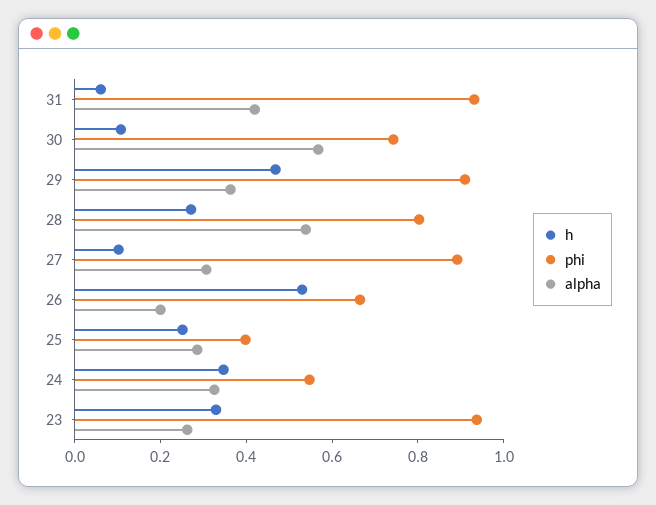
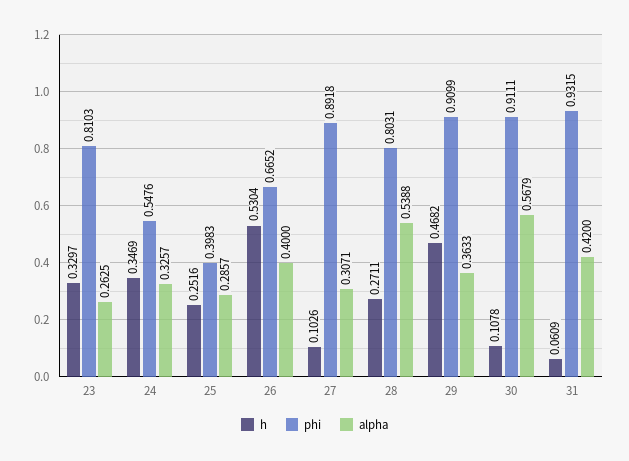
  {
    "h": {
      "31": 0.0609,
      "30": 0.1078,
      "29": 0.4682,
      "28": 0.2711,
      "27": 0.1026,
      "26": 0.5304,
      "25": 0.2516,
      "24": 0.3469,
      "23": 0.3297
    },
    "phi": {
      "31": 0.9315,
-     "30": 0.75,
+     "30": 0.9111,
      "29": 0.9099,
      "28": 0.8031,
      "27": 0.8918,
      "26": 0.6652,
      "25": 0.3983,
      "24": 0.5476,
-     "23": 0.95
+     "23": 0.8103
    },
    "alpha": {
      "31": 0.42,
      "30": 0.5679,
      "29": 0.3633,
      "28": 0.5388,
      "27": 0.3071,
-     "26": 0.2,
+     "26": 0.4,
      "25": 0.2857,
      "24": 0.3257,
      "23": 0.2625
    }
  }

